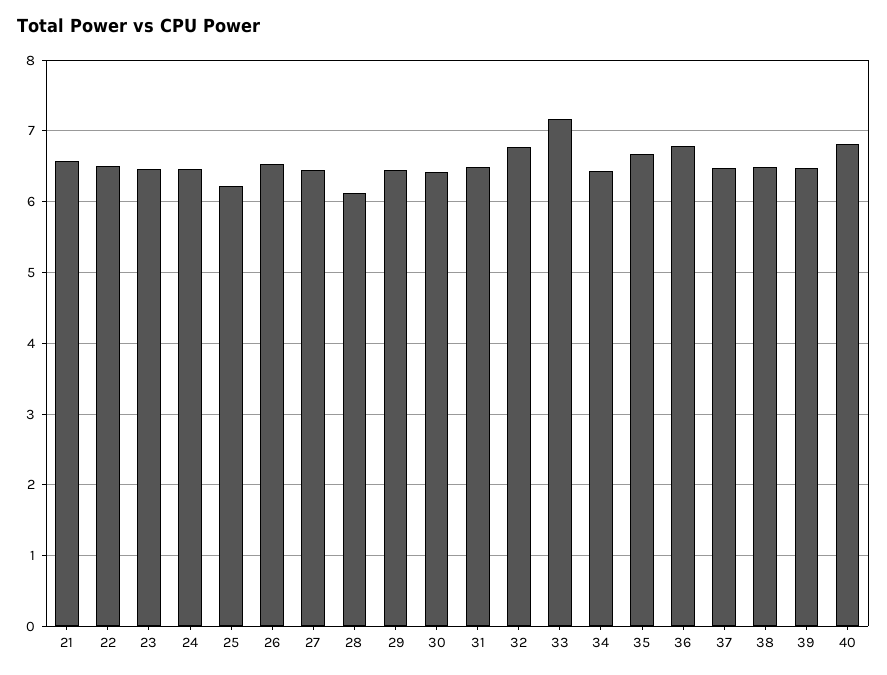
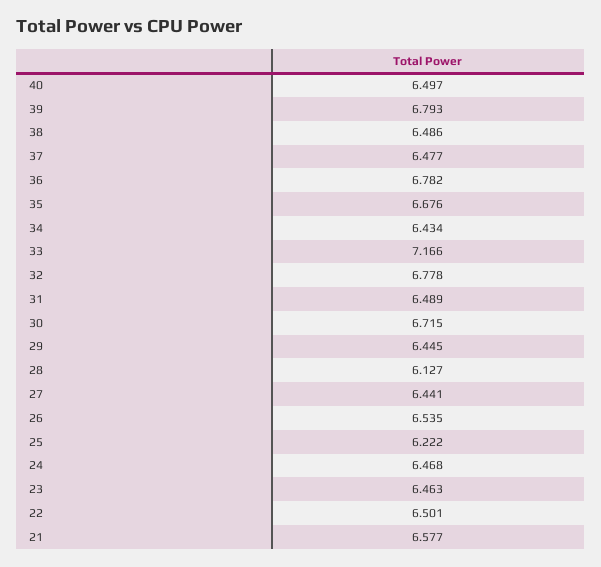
  {
    "21": 6.577,
    "22": 6.501,
    "23": 6.463,
    "24": 6.468,
    "25": 6.222,
    "26": 6.535,
    "27": 6.441,
    "28": 6.127,
    "29": 6.445,
-   "30": 6.4,
+   "30": 6.715,
    "31": 6.489,
    "32": 6.778,
    "33": 7.166,
    "34": 6.434,
    "35": 6.676,
    "36": 6.782,
    "37": 6.477,
    "38": 6.486,
-   "39": 6.5,
+   "39": 6.793,
-   "40": 6.8
+   "40": 6.497
  }

